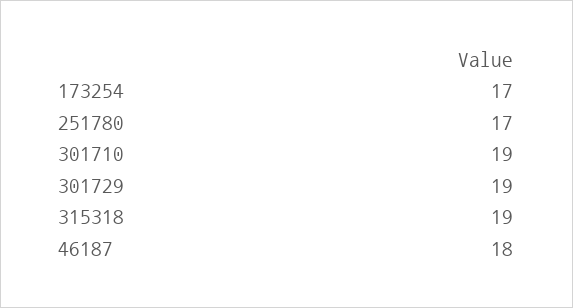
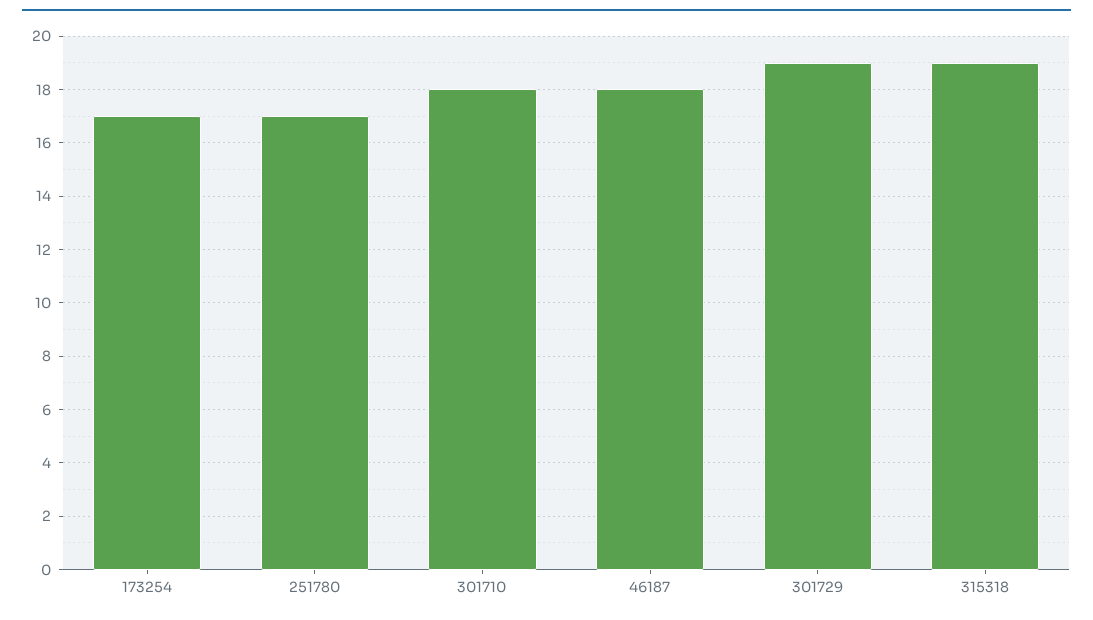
  {
    "173254": 17,
    "251780": 17,
-   "301710": 19,
+   "301710": 18,
    "301729": 19,
    "315318": 19,
    "46187": 18
  }

